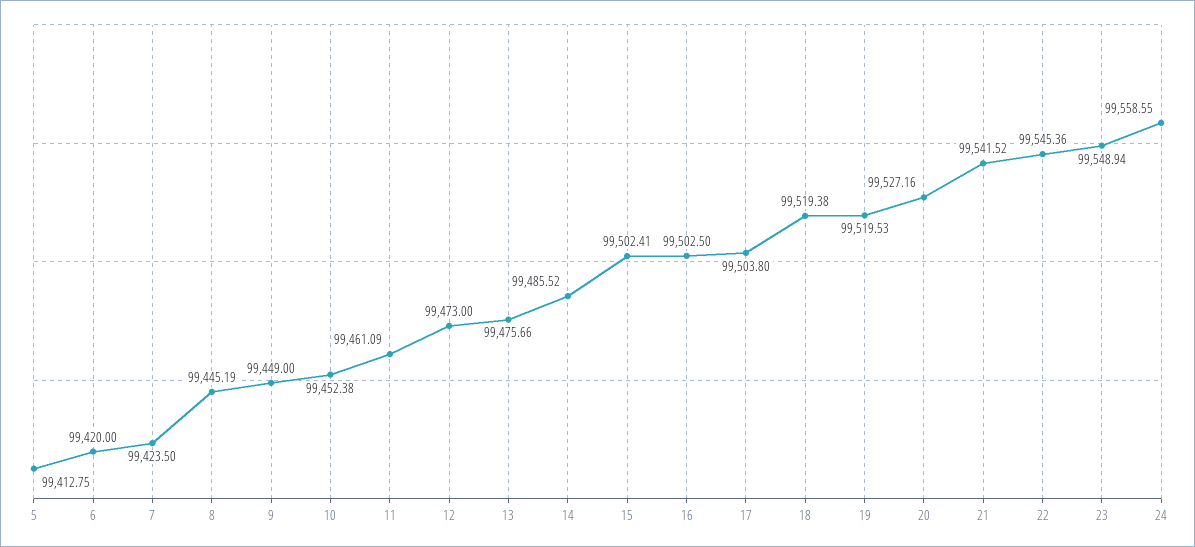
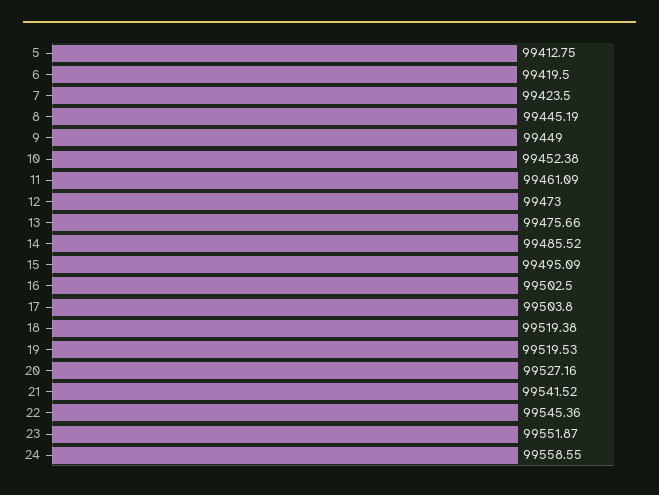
  {
    "5": 99412.75,
-   "6": 99420,
+   "6": 99419.5,
    "7": 99423.5,
    "8": 99445.19,
    "9": 99449,
    "10": 99452.38,
    "11": 99461.09,
    "12": 99473,
    "13": 99475.66,
    "14": 99485.52,
-   "15": 99502.41,
+   "15": 99495.09,
    "16": 99502.5,
    "17": 99503.8,
    "18": 99519.38,
    "19": 99519.53,
    "20": 99527.16,
    "21": 99541.52,
    "22": 99545.36,
-   "23": 99548.94,
+   "23": 99551.87,
    "24": 99558.55
  }

